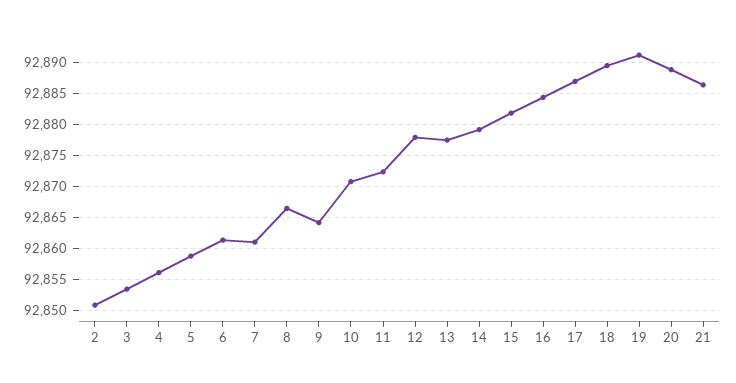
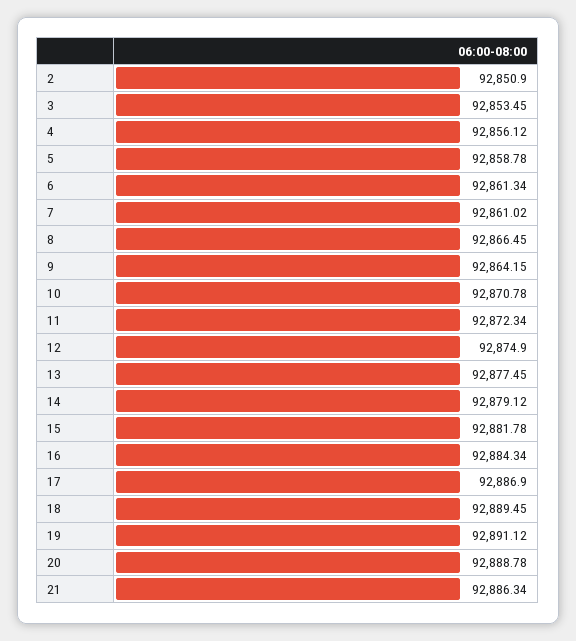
  {
    "2": 92850.9,
    "3": 92853.45,
    "4": 92856.12,
    "5": 92858.78,
    "6": 92861.34,
    "7": 92861.02,
    "8": 92866.45,
    "9": 92864.15,
    "10": 92870.78,
    "11": 92872.34,
-   "12": 92878,
+   "12": 92874.9,
    "13": 92877.45,
    "14": 92879.12,
    "15": 92881.78,
    "16": 92884.34,
    "17": 92886.9,
    "18": 92889.45,
    "19": 92891.12,
    "20": 92888.78,
    "21": 92886.34
  }

